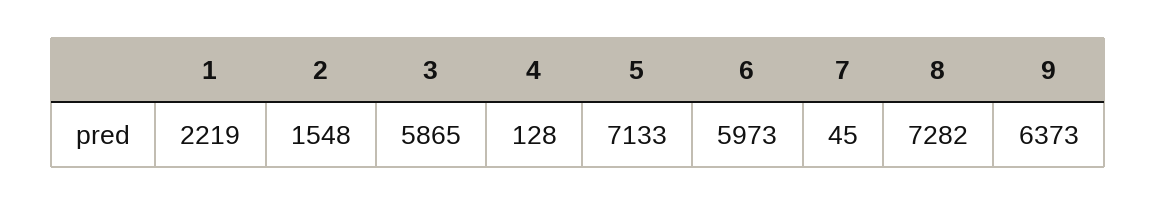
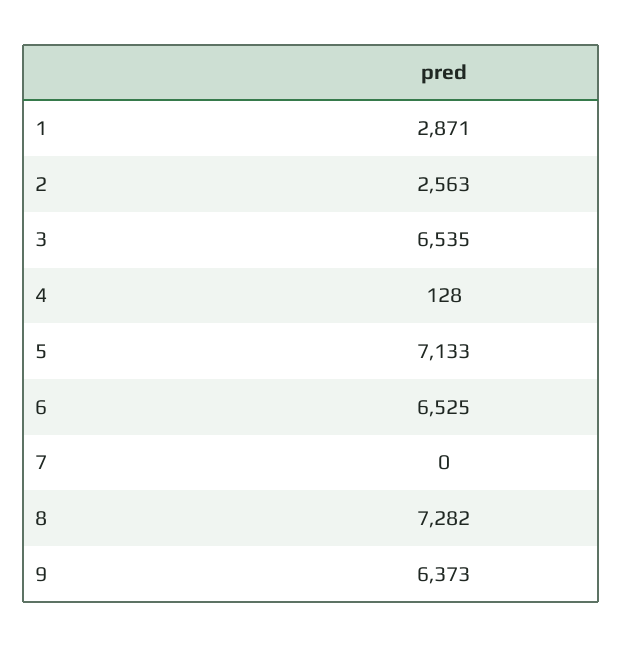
  {
-   "1": 2219,
+   "1": 2871,
-   "2": 1548,
+   "2": 2563,
-   "3": 5865,
+   "3": 6535,
    "4": 128,
    "5": 7133,
-   "6": 5973,
+   "6": 6525,
-   "7": 45,
+   "7": 0,
    "8": 7282,
    "9": 6373
  }

